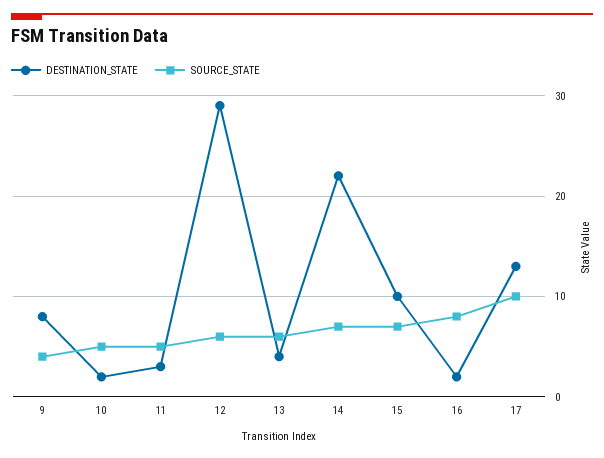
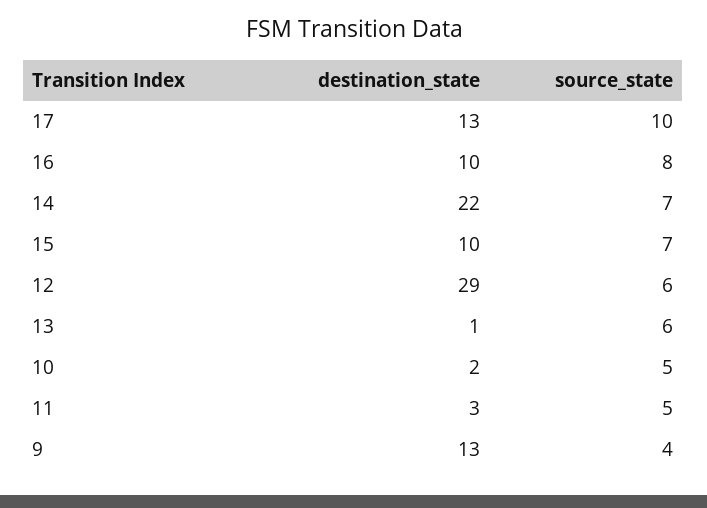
  {
    "DESTINATION_STATE": {
-     "9": 8,
+     "9": 13,
      "10": 2,
      "11": 3,
      "12": 29,
-     "13": 4,
+     "13": 1,
      "14": 22,
      "15": 10,
-     "16": 2,
+     "16": 10,
      "17": 13
    },
    "SOURCE_STATE": {
      "9": 4,
      "10": 5,
      "11": 5,
      "12": 6,
      "13": 6,
      "14": 7,
      "15": 7,
      "16": 8,
      "17": 10
    }
  }

